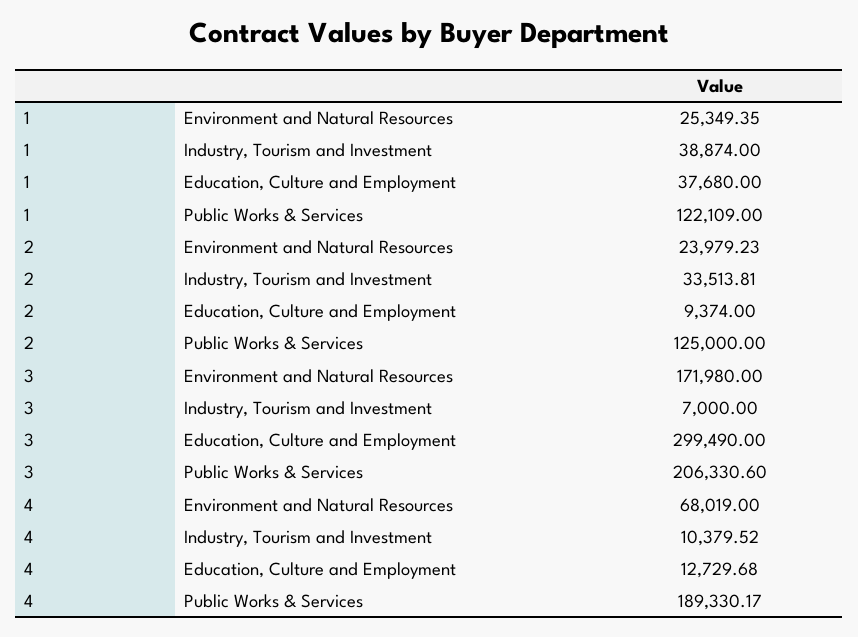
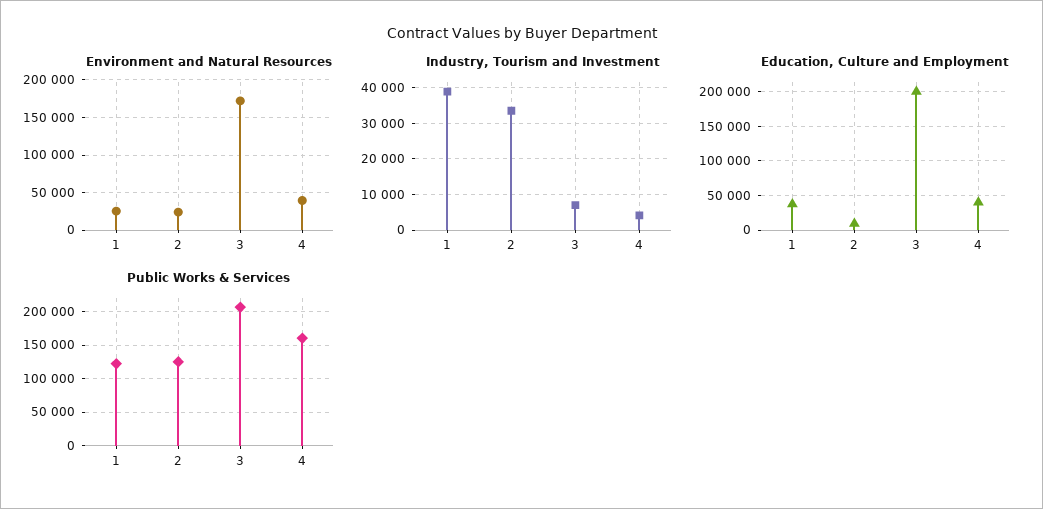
  {
    "Environment and Natural Resources": {
      "1": 25349.35,
      "2": 23979.23,
      "3": 171980,
-     "4": 68019
+     "4": 40000
    },
    "Industry, Tourism and Investment": {
      "1": 38874,
      "2": 33513.81,
      "3": 7000,
-     "4": 10379.52
+     "4": 4000
    },
    "Education, Culture and Employment": {
      "1": 37680,
      "2": 9374,
-     "3": 299490,
+     "3": 200000,
-     "4": 12729.68
+     "4": 40000
    },
    "Public Works & Services": {
      "1": 122109,
      "2": 125000,
      "3": 206330.6,
-     "4": 189330.17
+     "4": 160000
    }
  }

